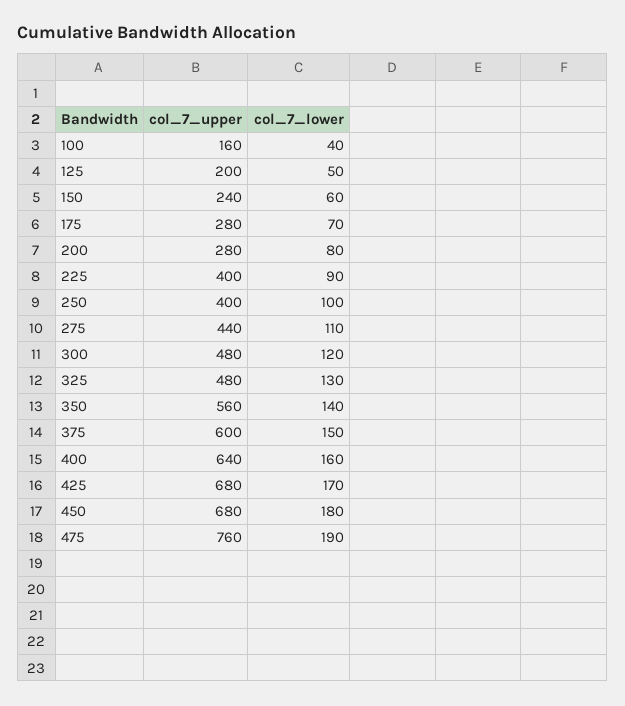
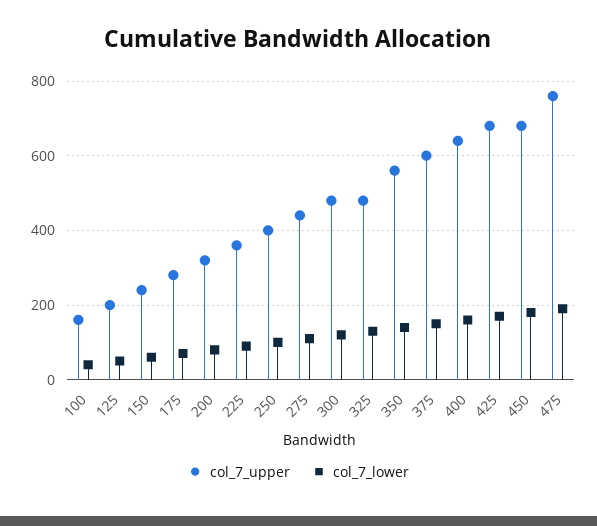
  {
    "col_7_upper": {
      "100": 160,
      "125": 200,
      "150": 240,
      "175": 280,
-     "200": 280,
+     "200": 320,
-     "225": 400,
+     "225": 360,
      "250": 400,
      "275": 440,
      "300": 480,
      "325": 480,
      "350": 560,
      "375": 600,
      "400": 640,
      "425": 680,
      "450": 680,
      "475": 760
    },
    "col_7_lower": {
      "100": 40,
      "125": 50,
      "150": 60,
      "175": 70,
      "200": 80,
      "225": 90,
      "250": 100,
      "275": 110,
      "300": 120,
      "325": 130,
      "350": 140,
      "375": 150,
      "400": 160,
      "425": 170,
      "450": 180,
      "475": 190
    }
  }

